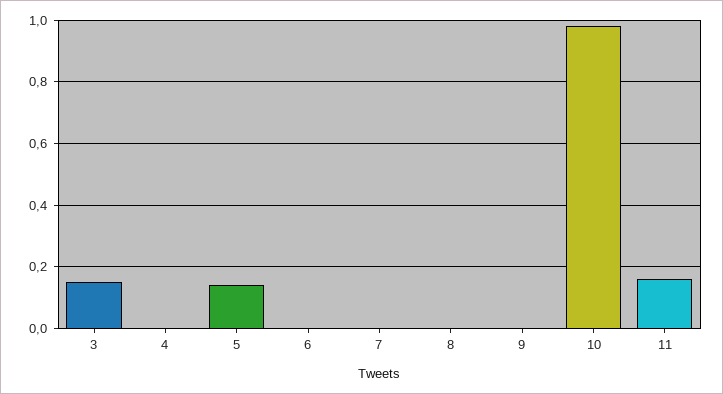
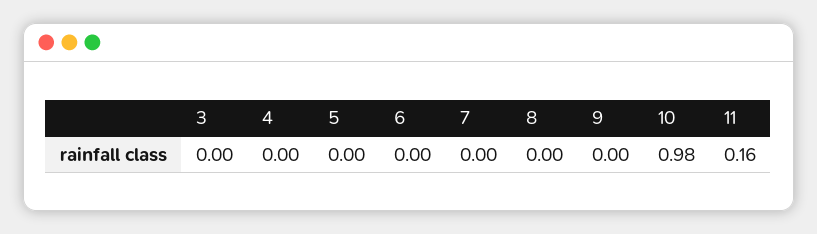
  {
-   "3": 0.15,
+   "3": 0,
    "4": 0,
-   "5": 0.15,
+   "5": 0,
    "6": 0,
    "7": 0,
    "8": 0,
    "9": 0,
    "10": 0.98,
    "11": 0.16
  }

